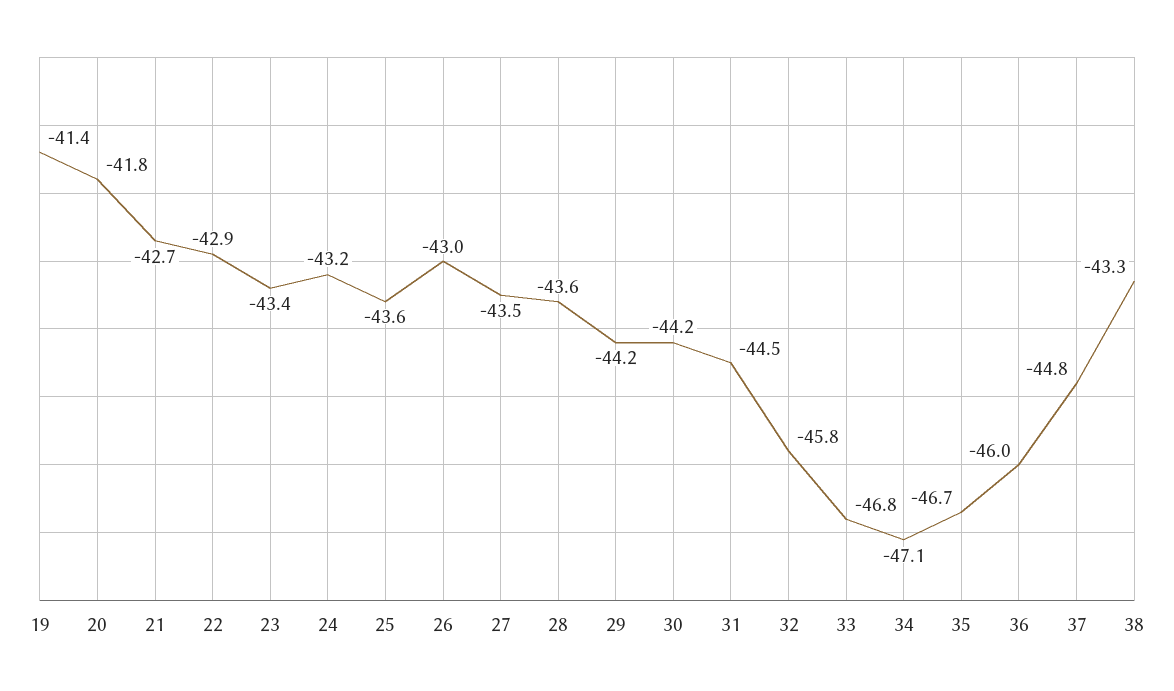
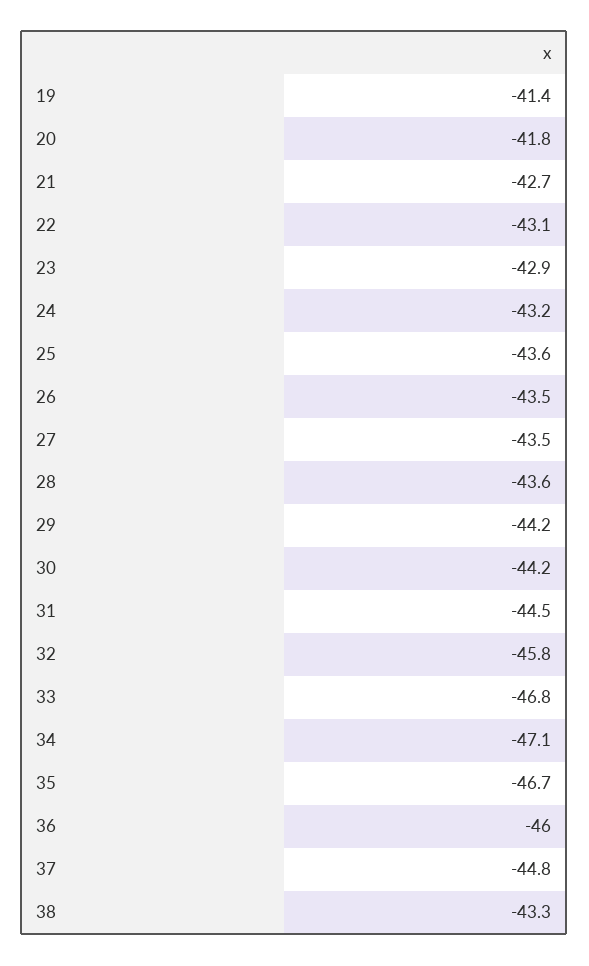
  {
    "19": -41.4,
    "20": -41.8,
    "21": -42.7,
-   "22": -42.9,
+   "22": -43.1,
-   "23": -43.4,
+   "23": -42.9,
    "24": -43.2,
    "25": -43.6,
-   "26": -43,
+   "26": -43.5,
    "27": -43.5,
    "28": -43.6,
    "29": -44.2,
    "30": -44.2,
    "31": -44.5,
    "32": -45.8,
    "33": -46.8,
    "34": -47.1,
    "35": -46.7,
    "36": -46,
    "37": -44.8,
    "38": -43.3
  }

